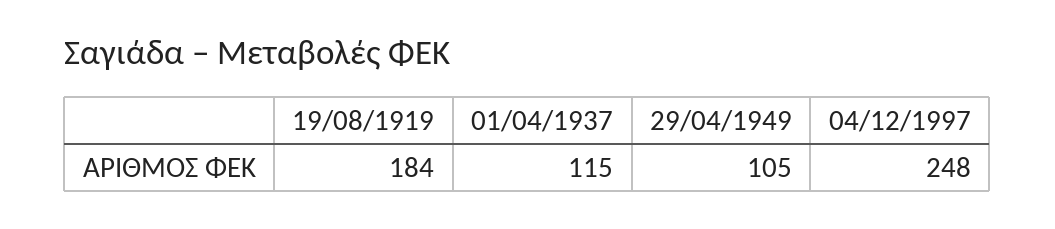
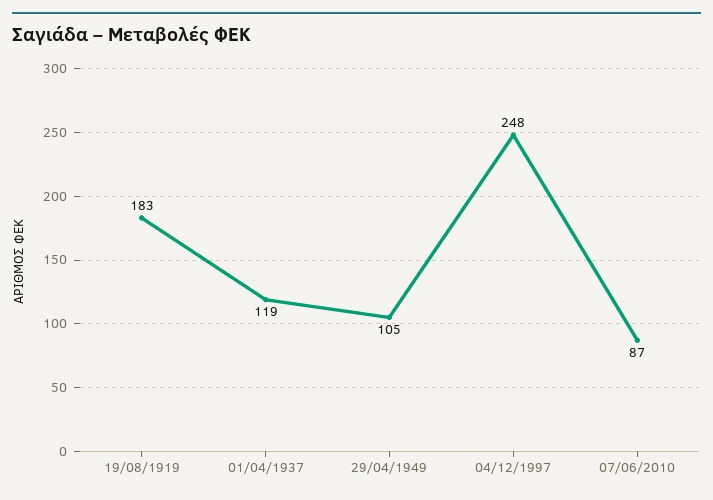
  {
-   "19/08/1919": 184,
+   "19/08/1919": 183,
-   "01/04/1937": 115,
+   "01/04/1937": 119,
    "29/04/1949": 105,
-   "04/12/1997": 248
+   "04/12/1997": 248,
+   "07/06/2010": 87
  }

